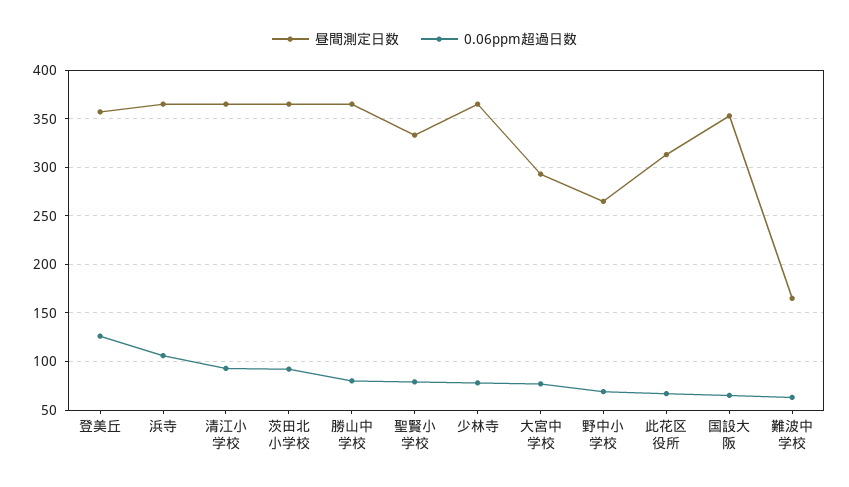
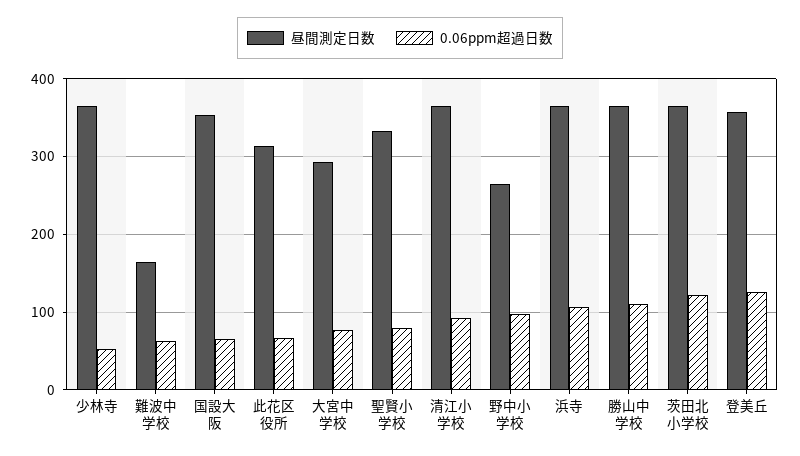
  {
    "昼間測定日数": {
      "登美丘": 360,
      "浜寺": 370,
      "清江小学校": 370,
      "茨田北小学校": 370,
      "勝山中学校": 370,
      "聖賢小学校": 330,
      "少林寺": 370,
      "大宮中学校": 290,
      "野中小学校": 270,
      "此花区役所": 310,
      "国設大阪": 350,
      "難波中学校": 170
    },
    "0.06ppm超過日数": {
      "登美丘": 130,
      "浜寺": 110,
      "清江小学校": 90,
-     "茨田北小学校": 90,
+     "茨田北小学校": 120,
-     "勝山中学校": 80,
+     "勝山中学校": 110,
      "聖賢小学校": 80,
-     "少林寺": 80,
+     "少林寺": 50,
      "大宮中学校": 80,
-     "野中小学校": 70,
+     "野中小学校": 100,
      "此花区役所": 70,
      "国設大阪": 70,
      "難波中学校": 60
    }
  }

